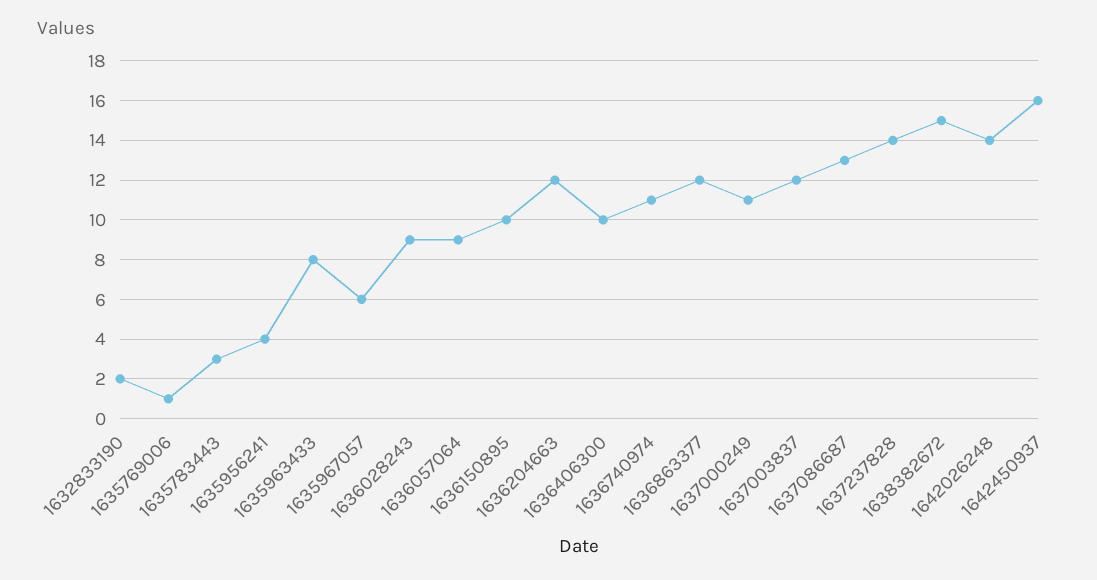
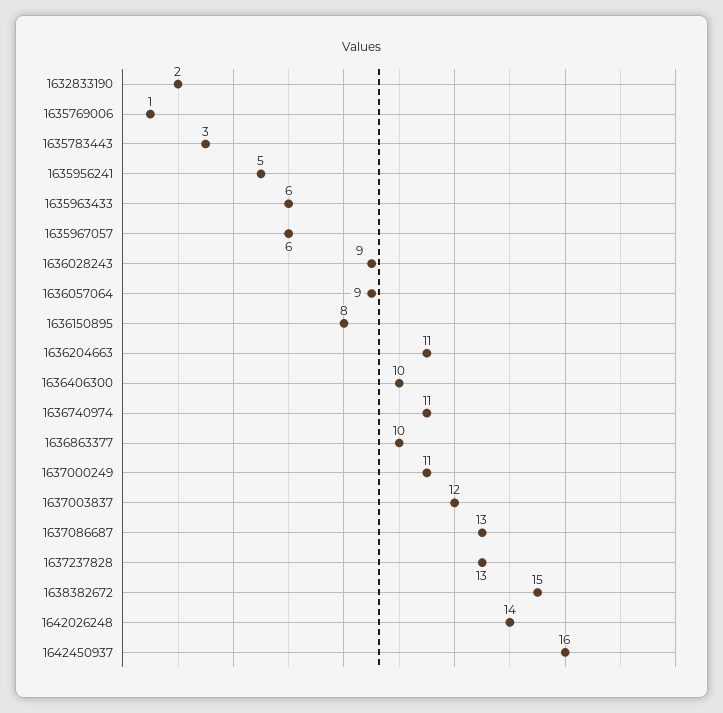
  {
    "1632833190": 2,
    "1635769006": 1,
    "1635783443": 3,
-   "1635956241": 4,
+   "1635956241": 5,
-   "1635963433": 8,
+   "1635963433": 6,
    "1635967057": 6,
    "1636028243": 9,
    "1636057064": 9,
-   "1636150895": 10,
+   "1636150895": 8,
-   "1636204663": 12,
+   "1636204663": 11,
    "1636406300": 10,
    "1636740974": 11,
-   "1636863377": 12,
+   "1636863377": 10,
    "1637000249": 11,
    "1637003837": 12,
    "1637086687": 13,
-   "1637237828": 14,
+   "1637237828": 13,
    "1638382672": 15,
    "1642026248": 14,
    "1642450937": 16
  }

